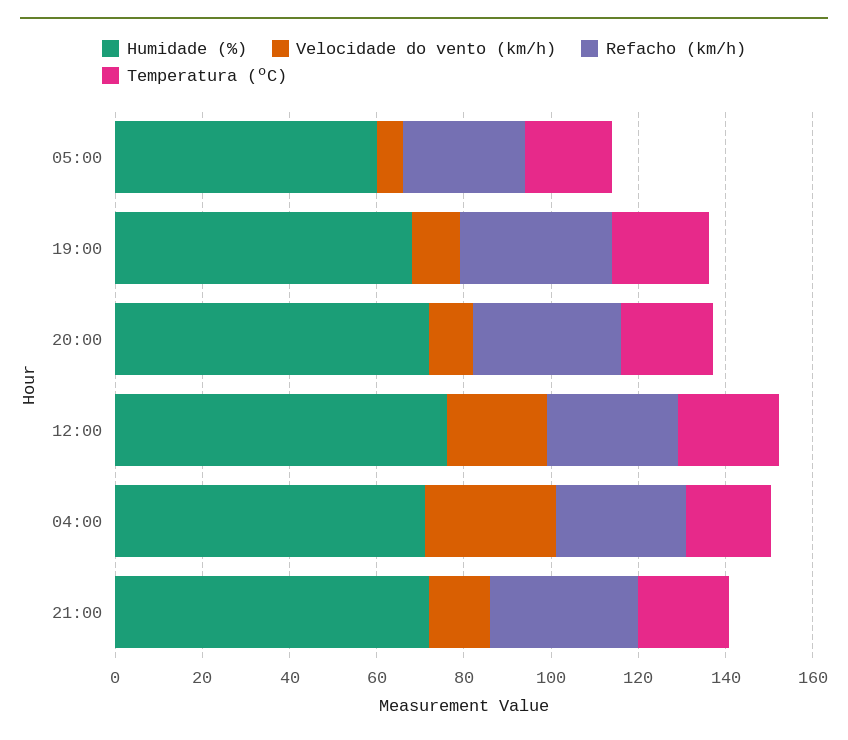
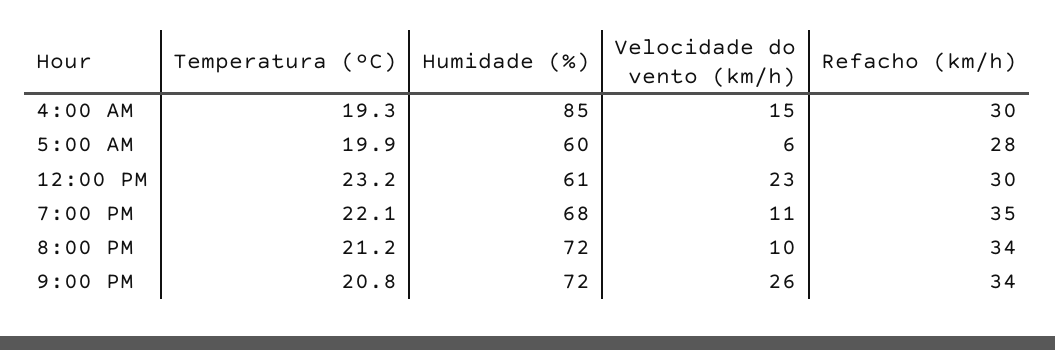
  {
    "Humidade (%)": {
      "05:00": 60,
      "19:00": 68,
      "20:00": 72,
-     "12:00": 75,
+     "12:00": 61,
-     "04:00": 70,
+     "04:00": 85,
      "21:00": 72
    },
    "Velocidade do vento (km/h)": {
      "05:00": 6,
      "19:00": 11,
      "20:00": 10,
      "12:00": 23,
-     "04:00": 30,
+     "04:00": 15,
-     "21:00": 15
+     "21:00": 26
    },
    "Refacho (km/h)": {
      "05:00": 28,
      "19:00": 35,
      "20:00": 34,
      "12:00": 30,
      "04:00": 30,
      "21:00": 34
    },
    "Temperatura (ºC)": {
      "05:00": 19.9,
      "19:00": 22.1,
      "20:00": 21.2,
      "12:00": 23.2,
      "04:00": 19.3,
      "21:00": 20.8
    }
  }

